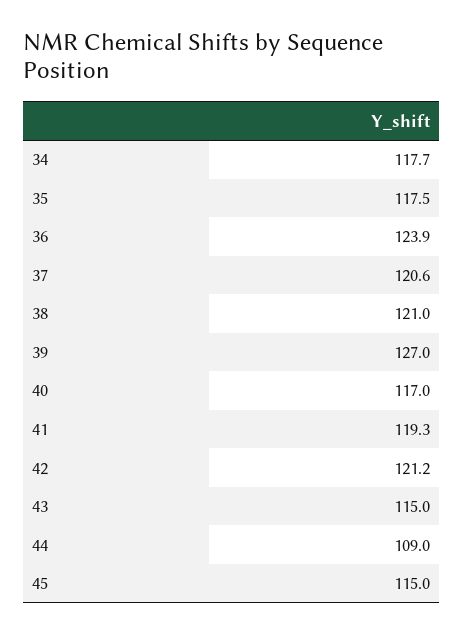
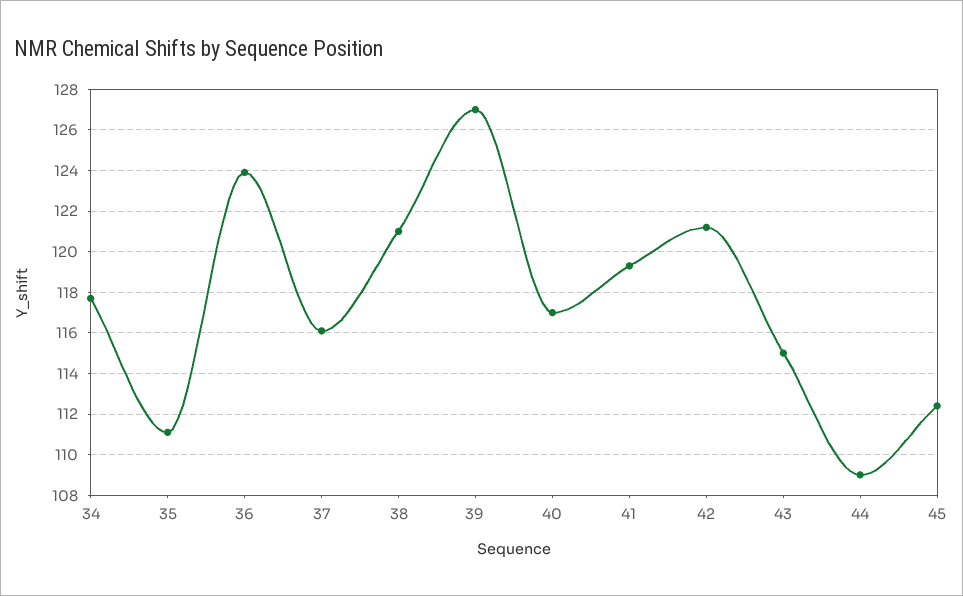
  {
    "34": 117.7,
-   "35": 117.5,
+   "35": 111,
    "36": 123.9,
-   "37": 120.6,
+   "37": 116,
    "38": 121,
    "39": 127,
    "40": 117,
    "41": 119.3,
    "42": 121.2,
    "43": 115,
    "44": 109,
-   "45": 115
+   "45": 112.5
  }

